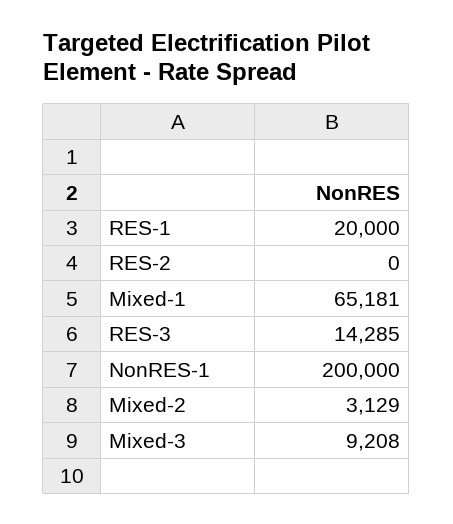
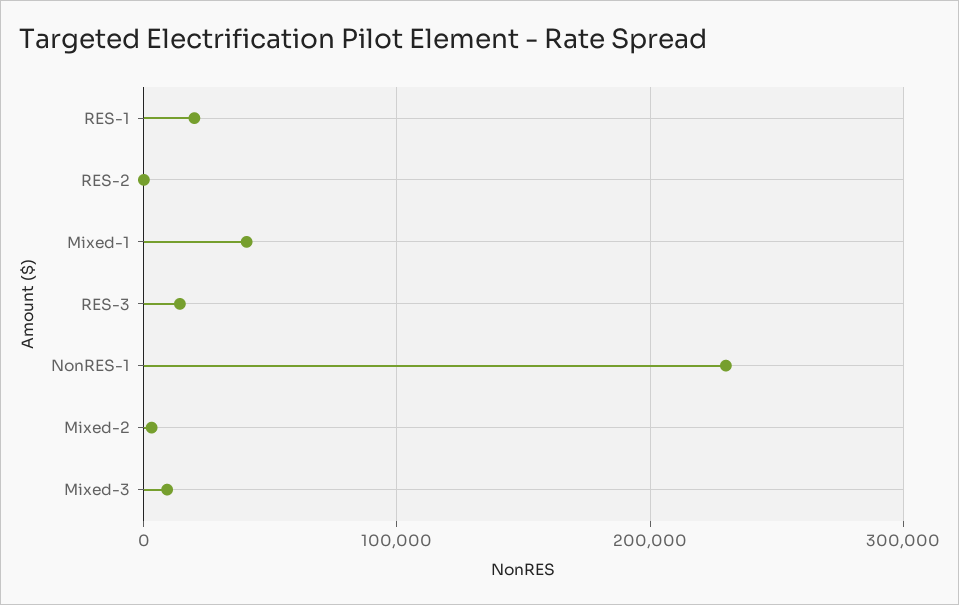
  {
    "RES-1": 20000,
    "RES-2": 0,
-   "Mixed-1": 65181,
+   "Mixed-1": 40000,
    "RES-3": 14285,
-   "NonRES-1": 200000,
+   "NonRES-1": 230000,
    "Mixed-2": 3129,
    "Mixed-3": 9208
  }

